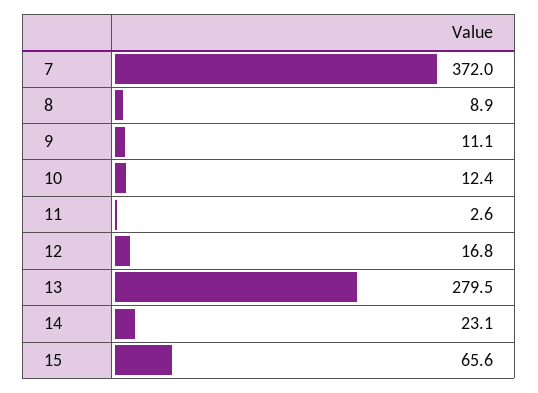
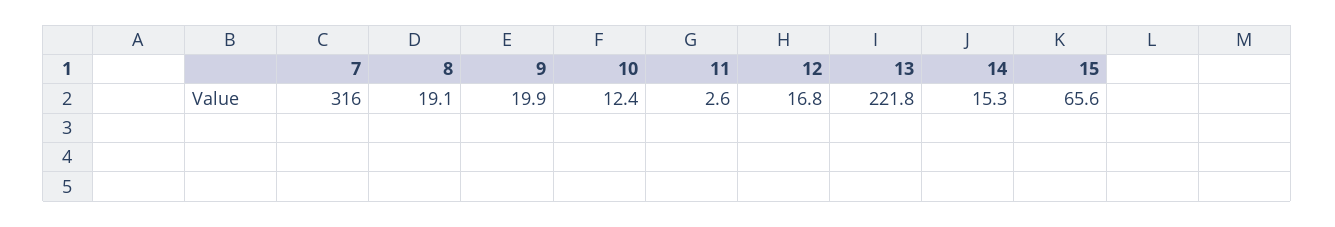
  {
-   "7": 372,
+   "7": 316,
-   "8": 8.9,
+   "8": 19.1,
-   "9": 11.1,
+   "9": 19.9,
    "10": 12.4,
    "11": 2.6,
    "12": 16.8,
-   "13": 279.5,
+   "13": 221.8,
-   "14": 23.1,
+   "14": 15.3,
    "15": 65.6
  }

